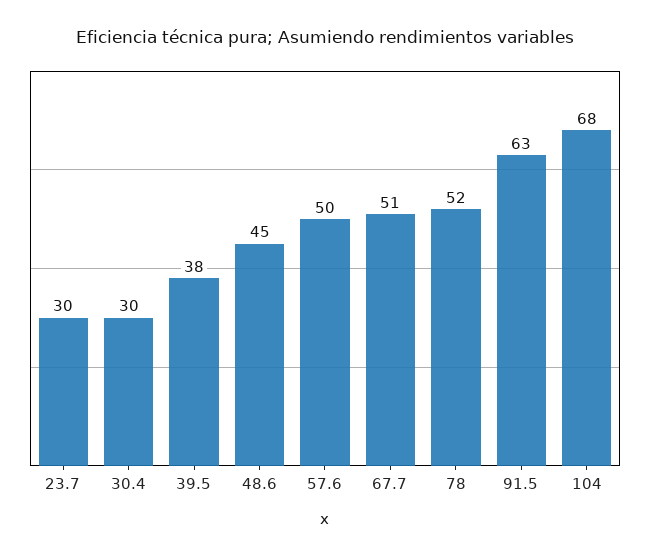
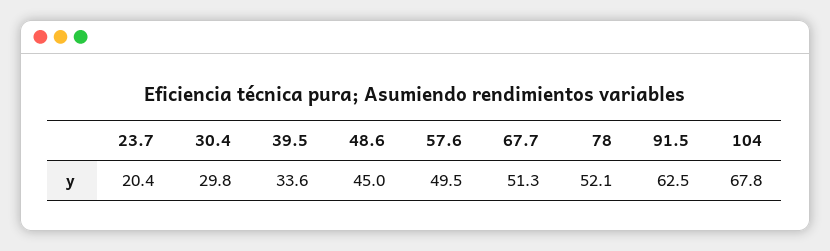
  {
-   "23.7": 30,
+   "23.7": 20.4,
    "30.4": 29.8,
-   "39.5": 38,
+   "39.5": 33.6,
    "48.6": 45,
    "57.6": 49.5,
    "67.7": 51.3,
    "78": 52.1,
    "91.5": 62.5,
    "104": 67.8
  }

